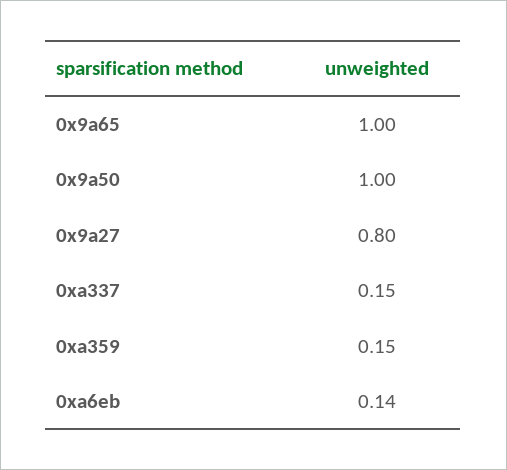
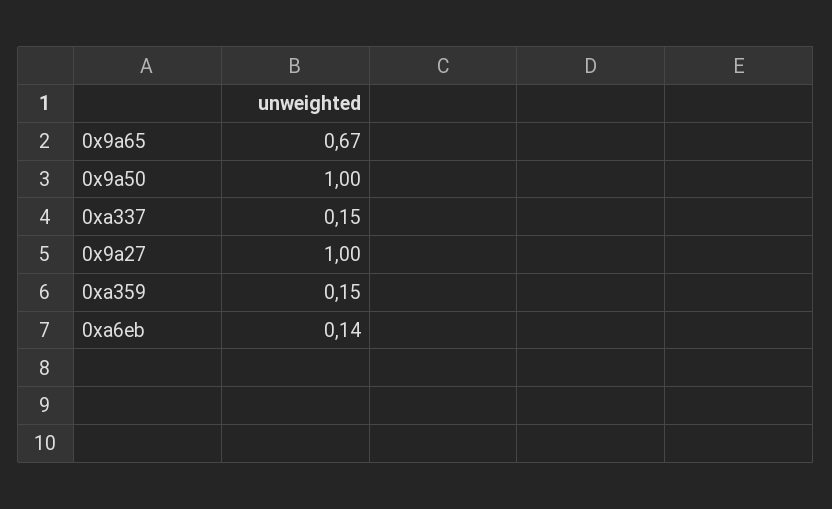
  {
-   "0x9a65": 1,
+   "0x9a65": 0.67,
    "0x9a50": 1,
-   "0x9a27": 0.8,
+   "0x9a27": 1,
    "0xa337": 0.15,
    "0xa359": 0.15,
    "0xa6eb": 0.14
  }

